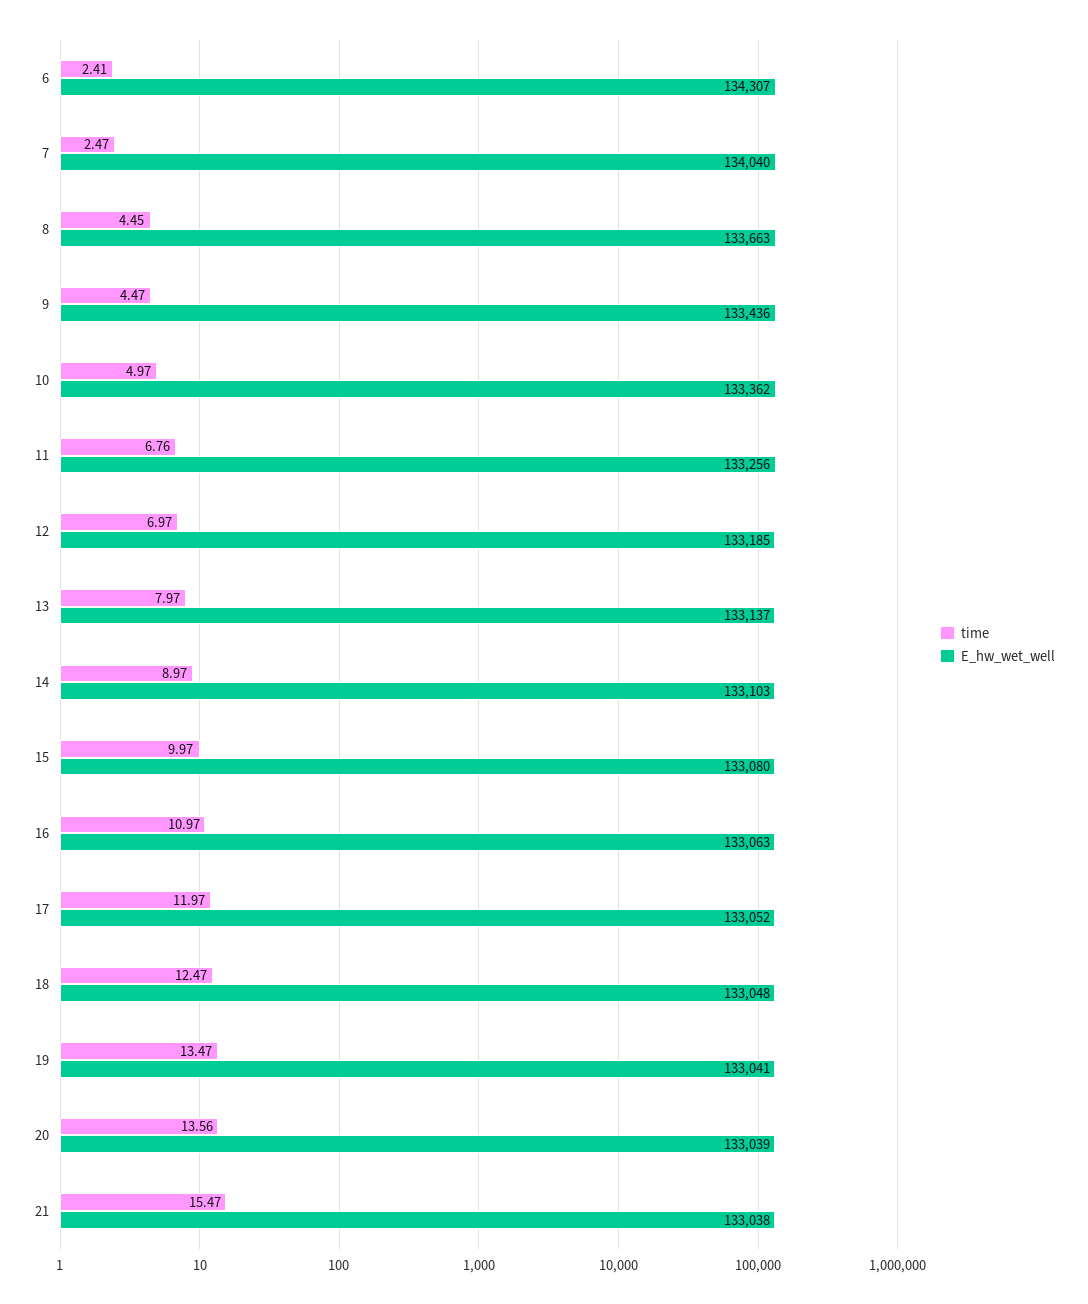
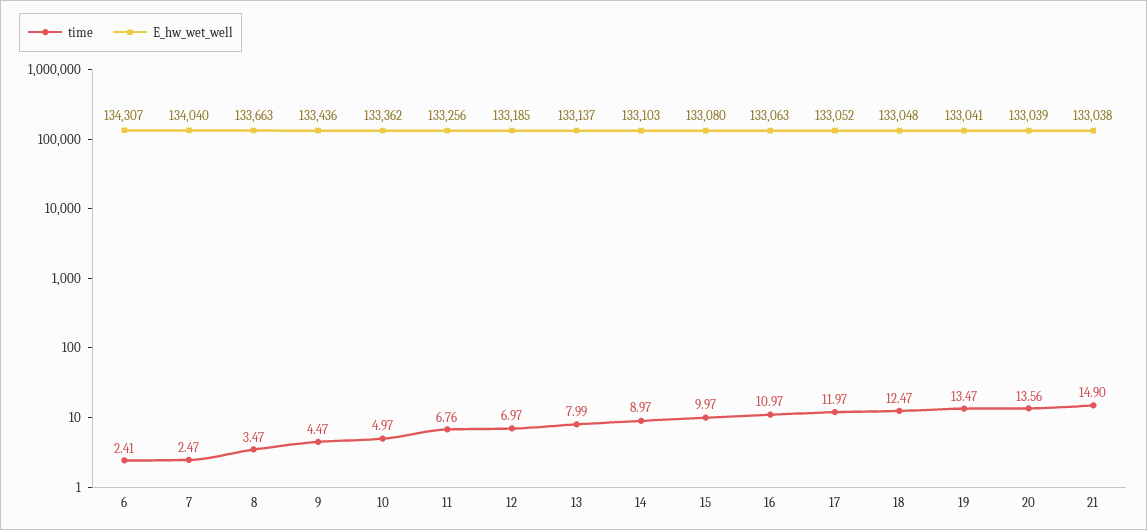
  {
    "time": {
      "6": 2.41,
      "7": 2.47,
-     "8": 4.45,
+     "8": 3.47,
      "9": 4.47,
      "10": 4.97,
      "11": 6.76,
      "12": 6.97,
-     "13": 7.97,
+     "13": 7.99,
      "14": 8.97,
      "15": 9.97,
      "16": 10.97,
      "17": 11.97,
      "18": 12.47,
      "19": 13.47,
      "20": 13.56,
-     "21": 15.47
+     "21": 14.9
    },
    "E_hw_wet_well": {
      "6": 134307,
      "7": 134040,
      "8": 133663,
      "9": 133436,
      "10": 133362,
      "11": 133256,
      "12": 133185,
      "13": 133137,
      "14": 133103,
      "15": 133080,
      "16": 133063,
      "17": 133052,
      "18": 133048,
      "19": 133041,
      "20": 133039,
      "21": 133038
    }
  }

